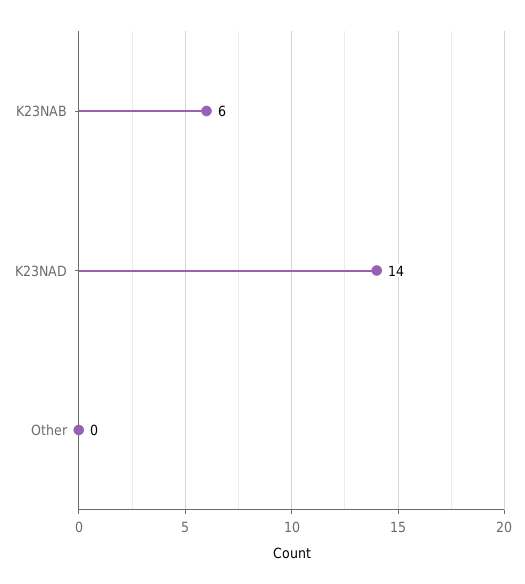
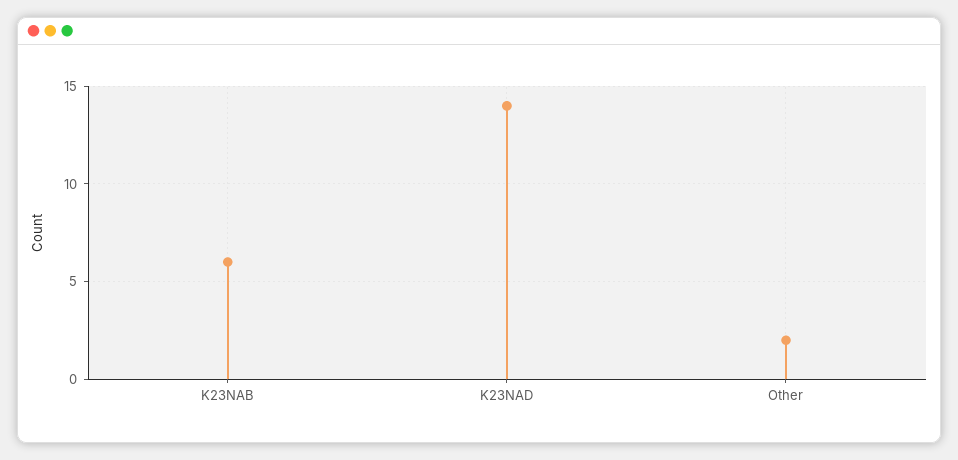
  {
    "K23NAB": 6,
    "K23NAD": 14,
-   "Other": 0
+   "Other": 2
  }

